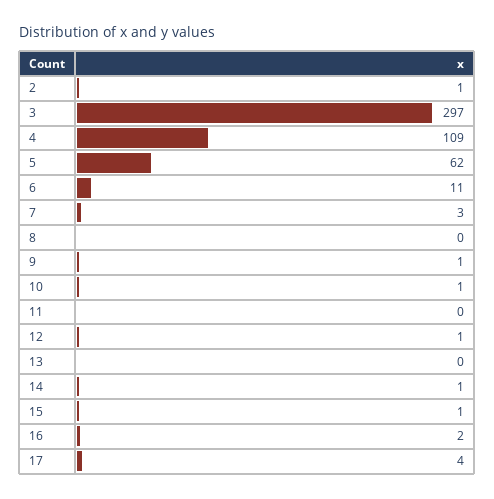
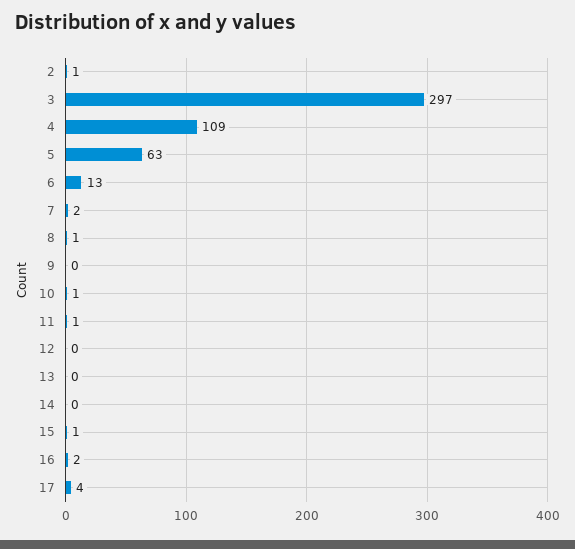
  {
    "2": 1,
    "3": 297,
    "4": 109,
-   "5": 62,
+   "5": 63,
-   "6": 11,
+   "6": 13,
-   "7": 3,
+   "7": 2,
-   "8": 0,
+   "8": 1,
-   "9": 1,
+   "9": 0,
    "10": 1,
-   "11": 0,
+   "11": 1,
-   "12": 1,
+   "12": 0,
    "13": 0,
-   "14": 1,
+   "14": 0,
    "15": 1,
    "16": 2,
    "17": 4
  }

